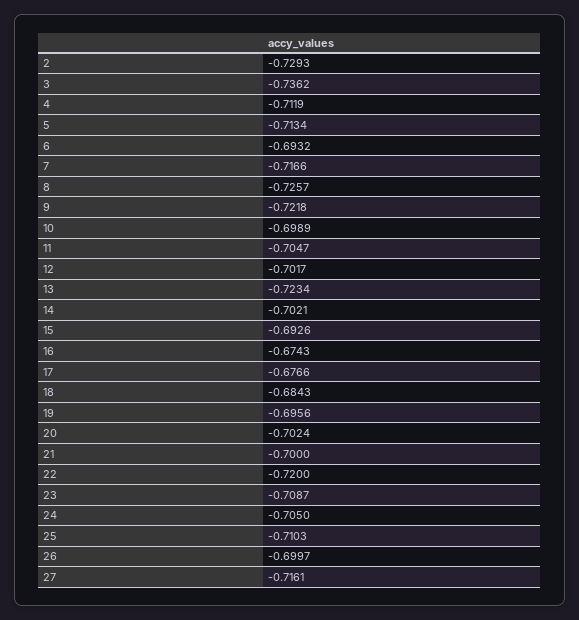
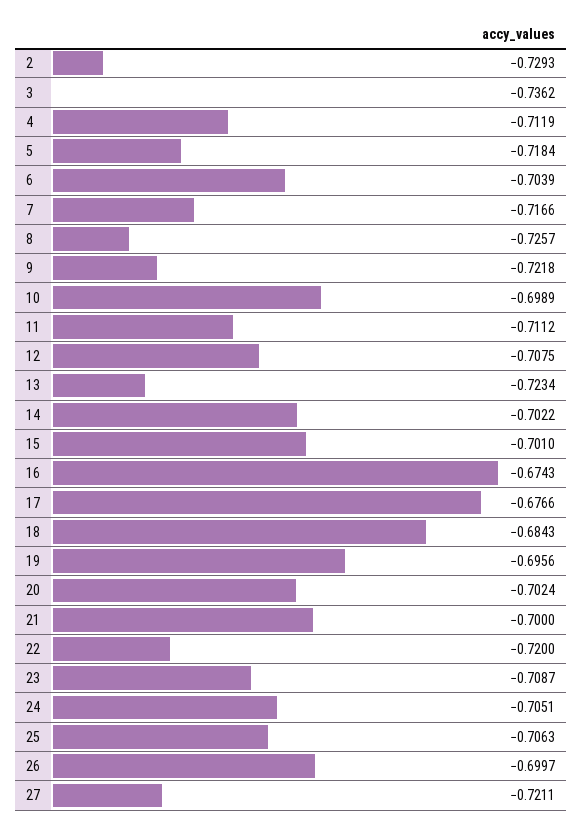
  {
    "2": -0.7293,
    "3": -0.7362,
    "4": -0.7119,
-   "5": -0.7134,
+   "5": -0.7184,
-   "6": -0.6932,
+   "6": -0.7039,
    "7": -0.7166,
    "8": -0.7257,
    "9": -0.7218,
    "10": -0.6989,
-   "11": -0.7047,
+   "11": -0.7112,
-   "12": -0.7017,
+   "12": -0.7075,
    "13": -0.7234,
-   "14": -0.7021,
+   "14": -0.7022,
-   "15": -0.6926,
+   "15": -0.701,
    "16": -0.6743,
    "17": -0.6766,
    "18": -0.6843,
    "19": -0.6956,
    "20": -0.7024,
    "21": -0.7,
    "22": -0.72,
    "23": -0.7087,
-   "24": -0.705,
+   "24": -0.7051,
-   "25": -0.7103,
+   "25": -0.7063,
    "26": -0.6997,
-   "27": -0.7161
+   "27": -0.7211
  }

